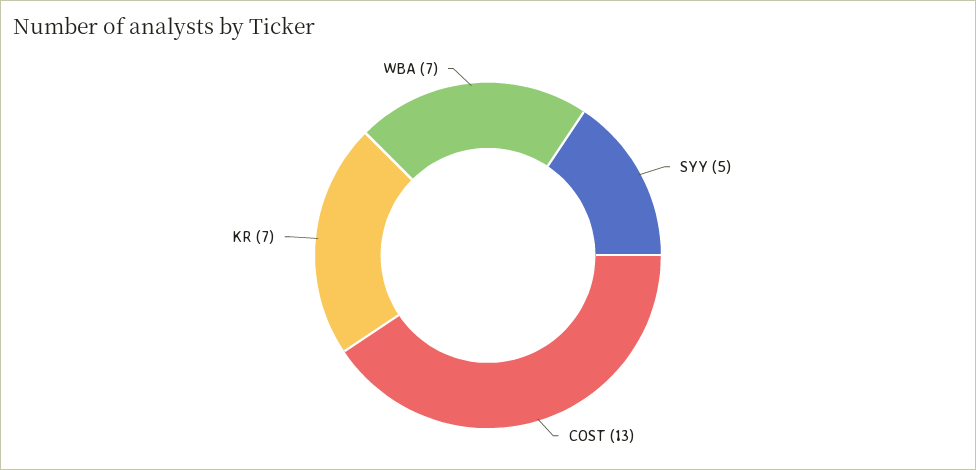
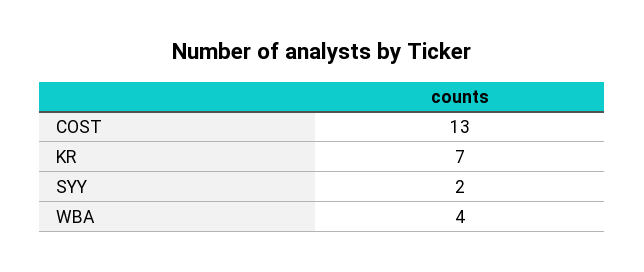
  {
-   "SYY": 5,
+   "SYY": 2,
    "COST": 13,
    "KR": 7,
-   "WBA": 7
+   "WBA": 4
  }

